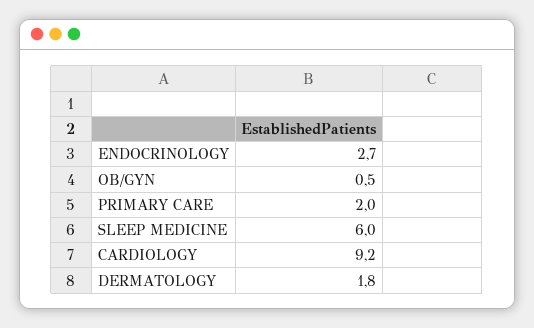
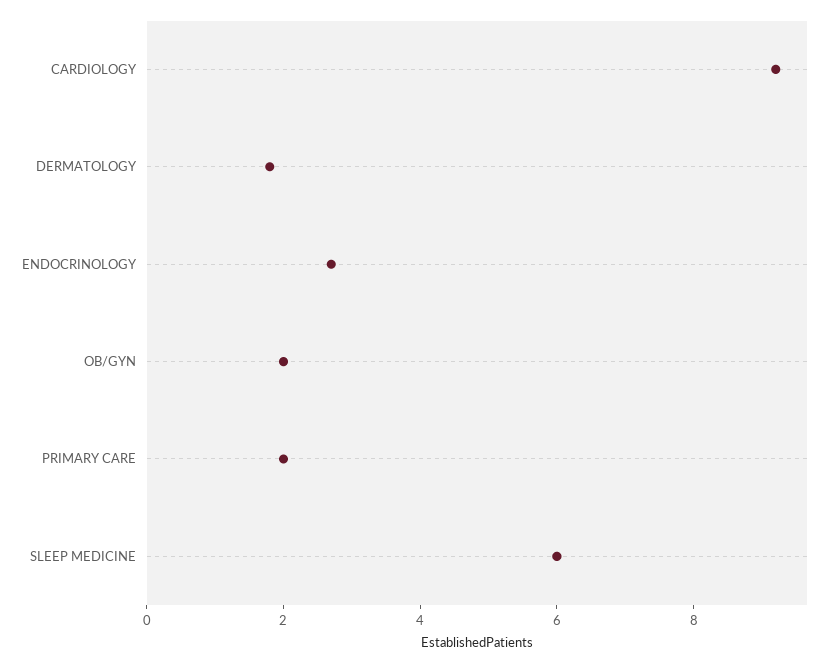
  {
    "ENDOCRINOLOGY": 2.7,
-   "OB/GYN": 0.5,
+   "OB/GYN": 2,
    "PRIMARY CARE": 2,
    "SLEEP MEDICINE": 6,
    "CARDIOLOGY": 9.2,
    "DERMATOLOGY": 1.8
  }

